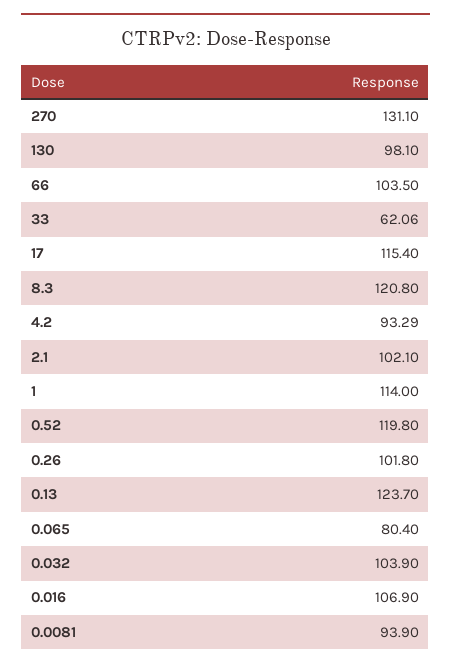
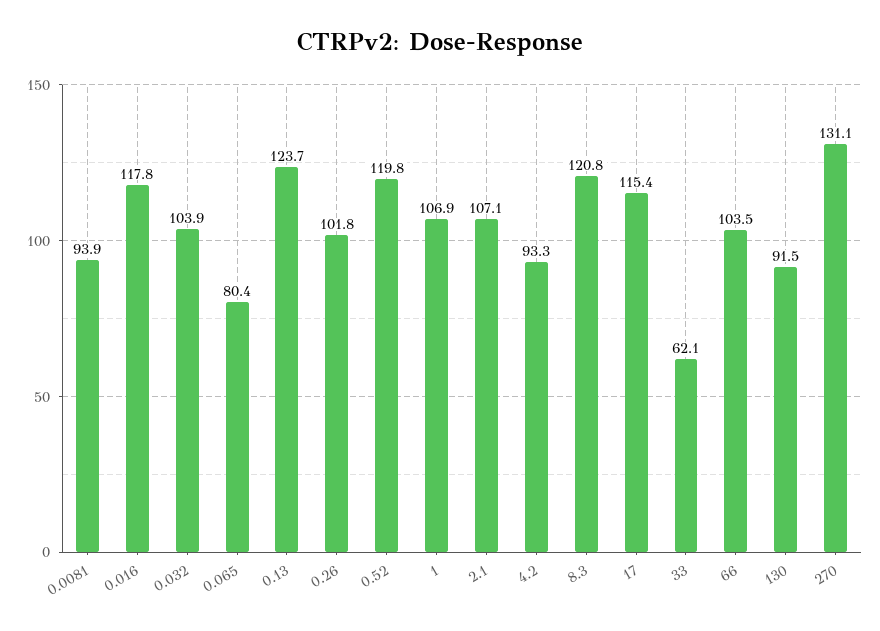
  {
    "270": 131.1,
-   "130": 98.1,
+   "130": 91.5,
    "66": 103.5,
    "33": 62.06,
    "17": 115.4,
    "8.3": 120.8,
    "4.2": 93.29,
-   "2.1": 102.1,
+   "2.1": 107.1,
-   "1": 114,
+   "1": 106.9,
    "0.52": 119.8,
    "0.26": 101.8,
    "0.13": 123.7,
    "0.065": 80.4,
    "0.032": 103.9,
-   "0.016": 106.9,
+   "0.016": 117.8,
    "0.0081": 93.9
  }

